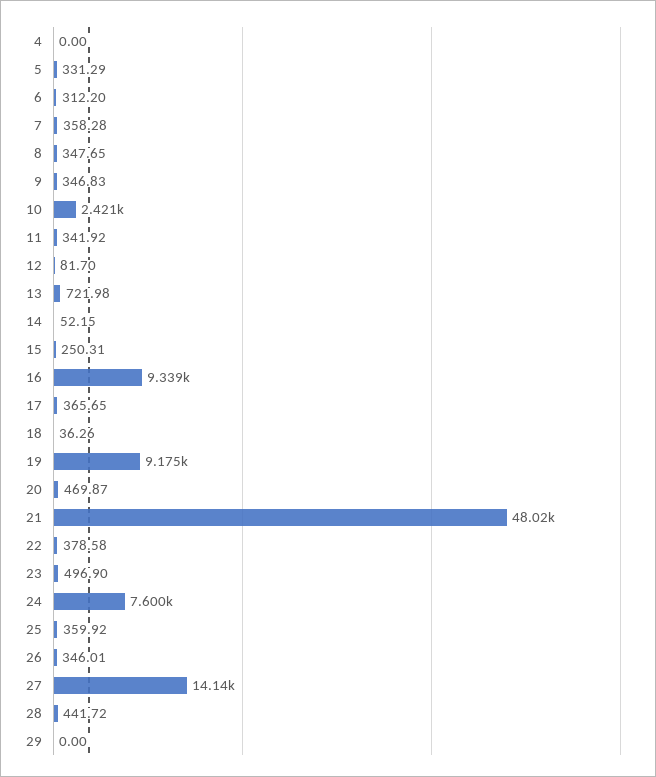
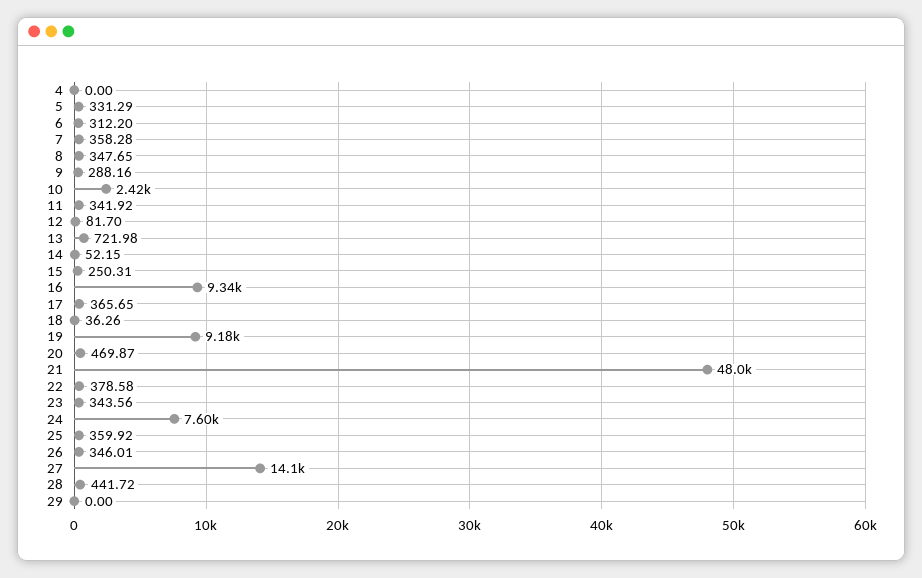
  {
    "4": 0,
    "5": 331.29,
    "6": 312.2,
    "7": 358.28,
    "8": 347.65,
-   "9": 346.83,
+   "9": 288.16,
    "10": 2421,
    "11": 341.92,
    "12": 81.7,
    "13": 721.98,
    "14": 52.15,
    "15": 250.31,
    "16": 9339,
    "17": 365.65,
    "18": 36.26,
    "19": 9175,
    "20": 469.87,
    "21": 48020,
    "22": 378.58,
-   "23": 496.9,
+   "23": 343.56,
    "24": 7600,
    "25": 359.92,
    "26": 346.01,
    "27": 14140,
    "28": 441.72,
    "29": 0
  }

